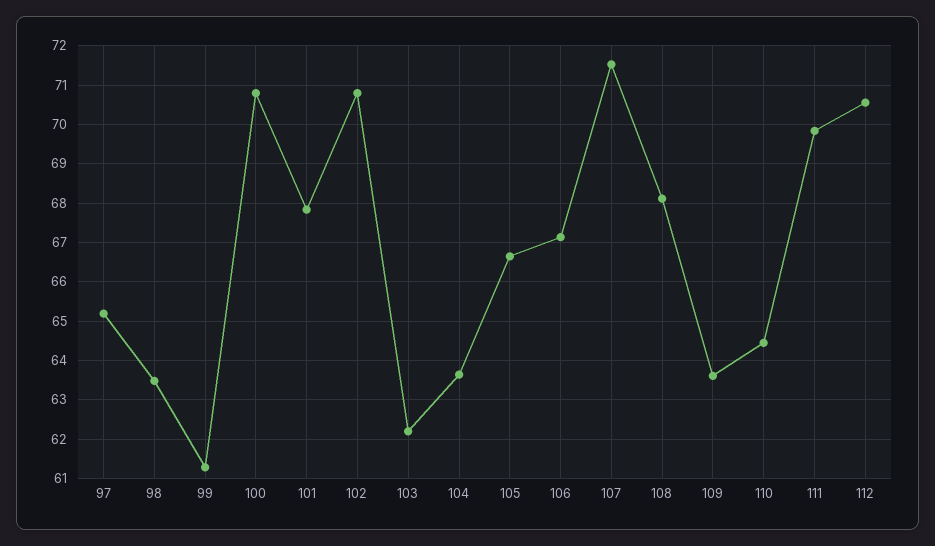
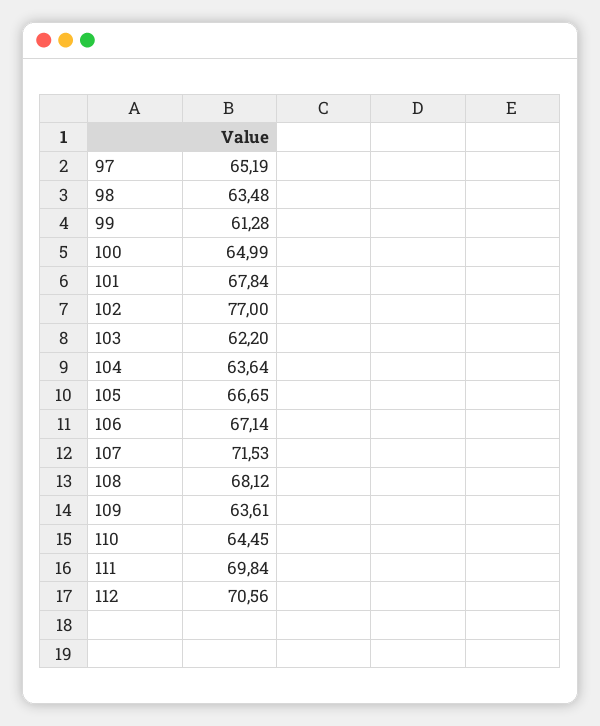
  {
    "97": 65.19,
    "98": 63.48,
    "99": 61.28,
-   "100": 70.8,
+   "100": 64.99,
    "101": 67.84,
-   "102": 70.8,
+   "102": 77,
    "103": 62.2,
    "104": 63.64,
    "105": 66.65,
    "106": 67.14,
    "107": 71.53,
    "108": 68.12,
    "109": 63.61,
    "110": 64.45,
    "111": 69.84,
    "112": 70.56
  }

